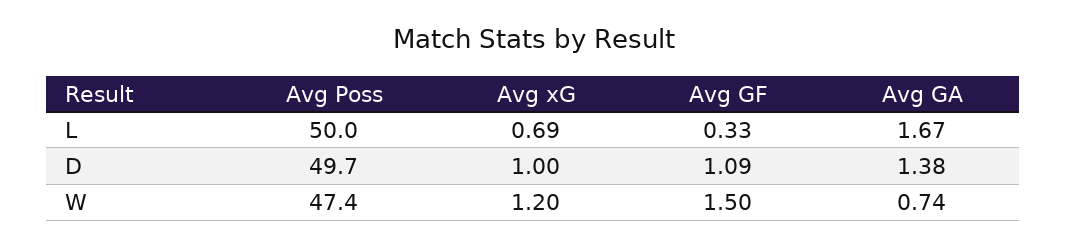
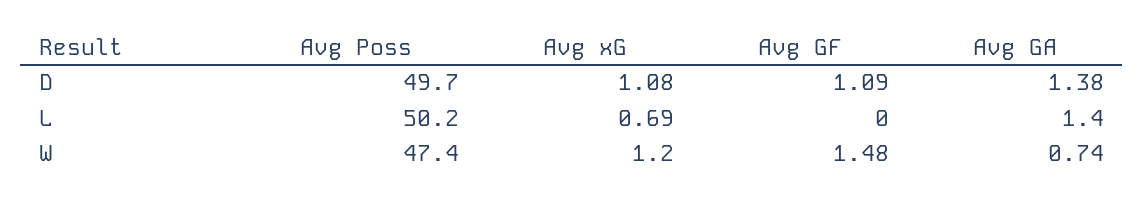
  {
    "Avg Poss": {
-     "L": 50,
+     "L": 50.2,
      "D": 49.7,
      "W": 47.4
    },
    "Avg xG": {
      "L": 0.69,
-     "D": 1,
+     "D": 1.08,
      "W": 1.2
    },
    "Avg GF": {
-     "L": 0.33,
+     "L": 0,
      "D": 1.09,
-     "W": 1.5
+     "W": 1.48
    },
    "Avg GA": {
-     "L": 1.67,
+     "L": 1.4,
      "D": 1.38,
      "W": 0.74
    }
  }

